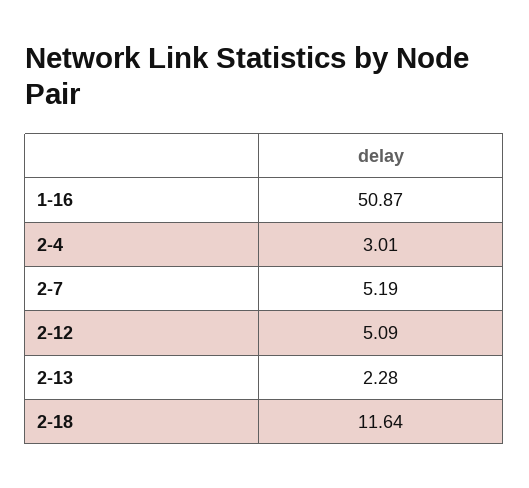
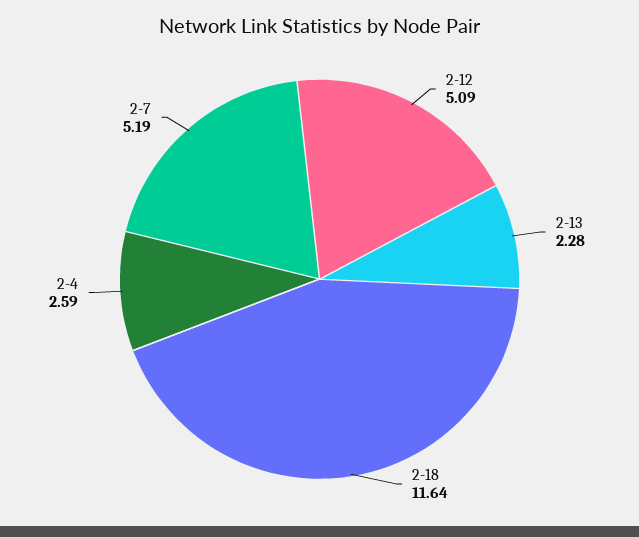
  {
-   "1-16": 50.87,
-   "2-4": 3.01,
+   "2-4": 2.59,
    "2-7": 5.19,
    "2-12": 5.09,
    "2-13": 2.28,
    "2-18": 11.64
  }

